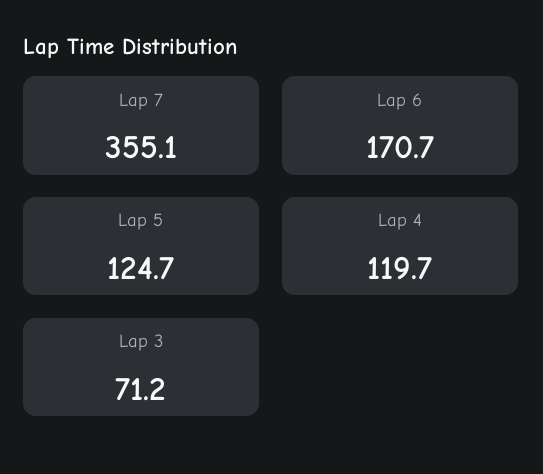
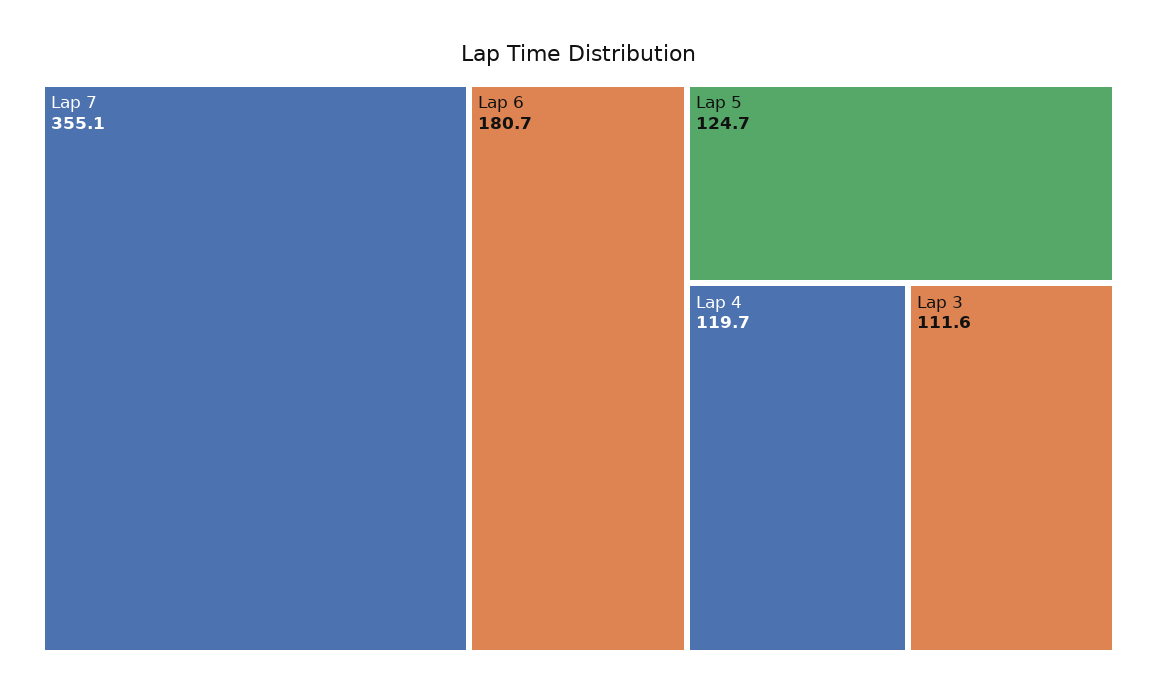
  {
    "Lap 7": 355.1,
-   "Lap 6": 170.7,
+   "Lap 6": 180.7,
    "Lap 5": 124.7,
    "Lap 4": 119.7,
-   "Lap 3": 71.2
+   "Lap 3": 111.6
  }

